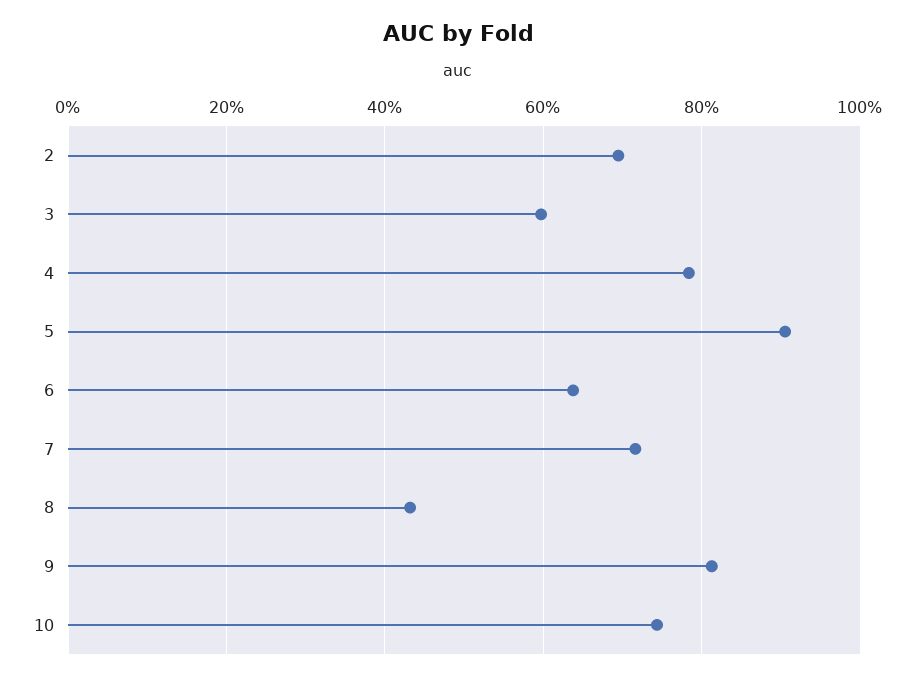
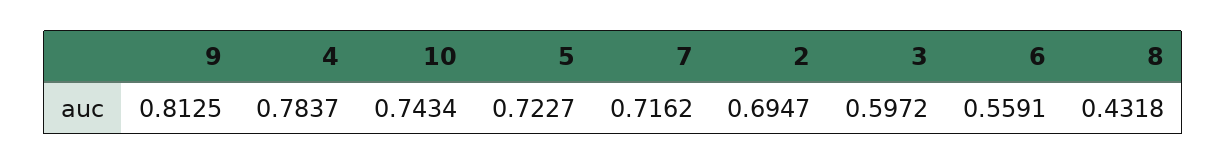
  {
    "2": 0.6947,
    "3": 0.5972,
    "4": 0.7837,
-   "5": 0.9,
+   "5": 0.7227,
-   "6": 0.64,
+   "6": 0.5591,
    "7": 0.7162,
    "8": 0.4318,
    "9": 0.8125,
    "10": 0.7434
  }

